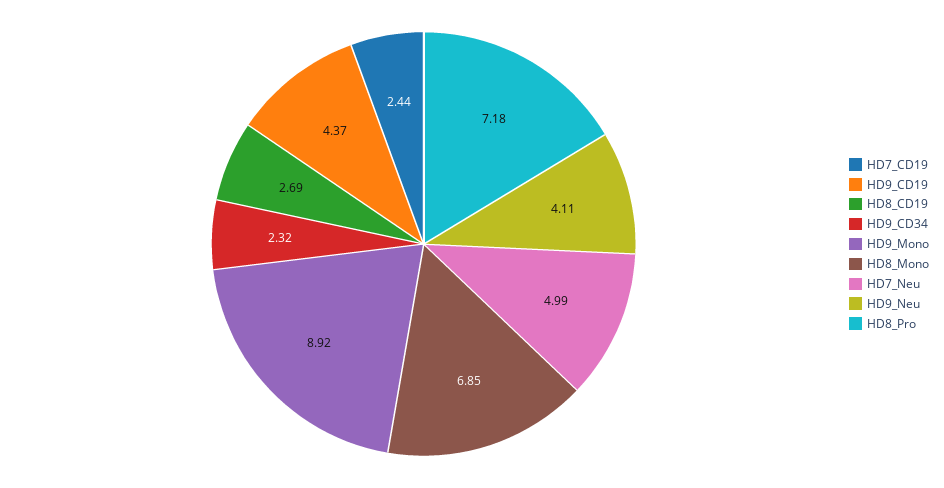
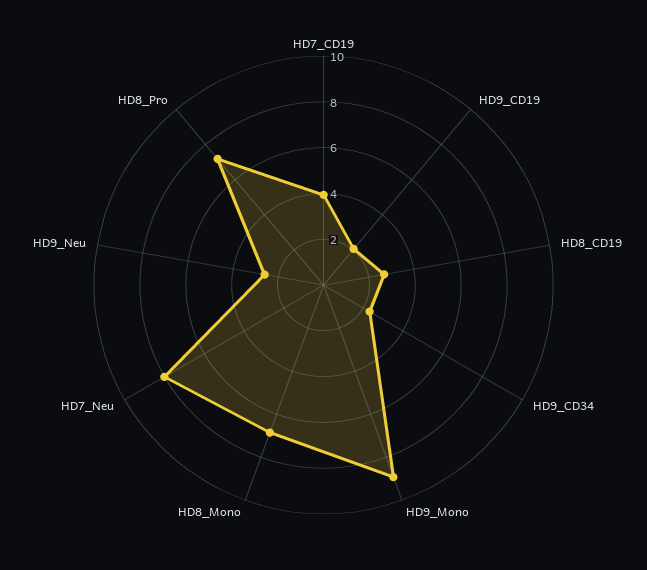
  {
-   "HD7_CD19": 2.44,
+   "HD7_CD19": 4,
-   "HD9_CD19": 4.37,
+   "HD9_CD19": 2,
    "HD8_CD19": 2.69,
    "HD9_CD34": 2.32,
    "HD9_Mono": 8.92,
    "HD8_Mono": 6.85,
-   "HD7_Neu": 4.99,
+   "HD7_Neu": 8,
-   "HD9_Neu": 4.11,
+   "HD9_Neu": 2.5,
    "HD8_Pro": 7.18
  }

